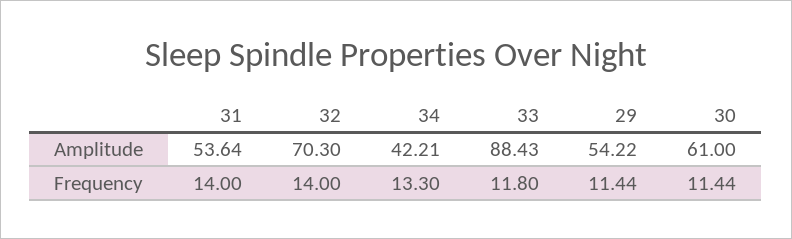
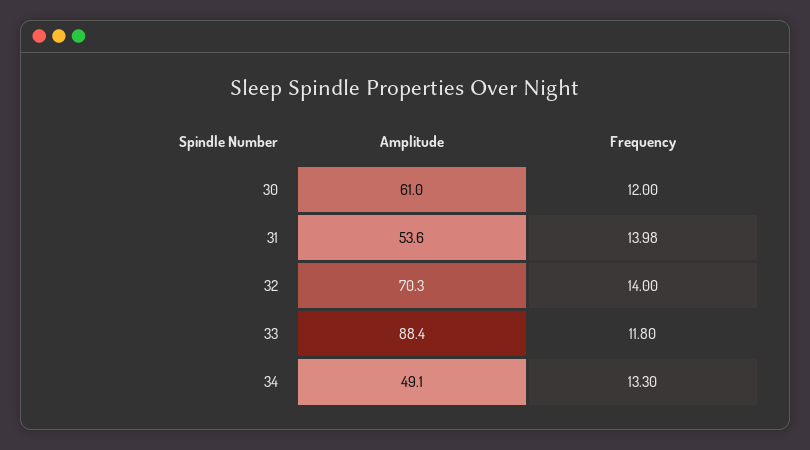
  {
    "31": {
      "Amplitude": 53.64,
-     "Frequency": 14
+     "Frequency": 13.98
    },
    "32": {
      "Amplitude": 70.3,
      "Frequency": 14
    },
    "34": {
-     "Amplitude": 42.21,
+     "Amplitude": 49.1,
      "Frequency": 13.3
    },
    "33": {
      "Amplitude": 88.43,
      "Frequency": 11.8
    },
-   "29": {
-     "Amplitude": 54.22,
-     "Frequency": 11.44
-   },
    "30": {
      "Amplitude": 61,
-     "Frequency": 11.44
+     "Frequency": 12
    }
  }

